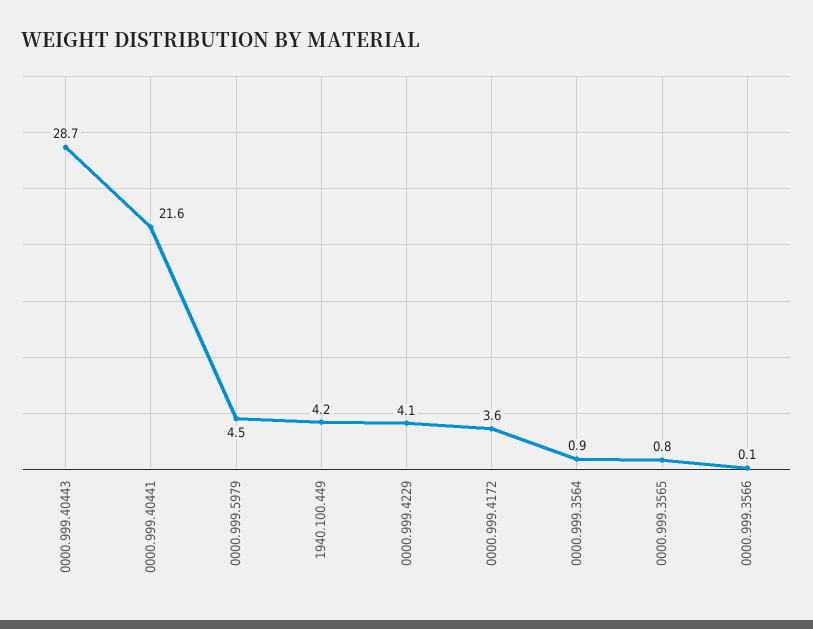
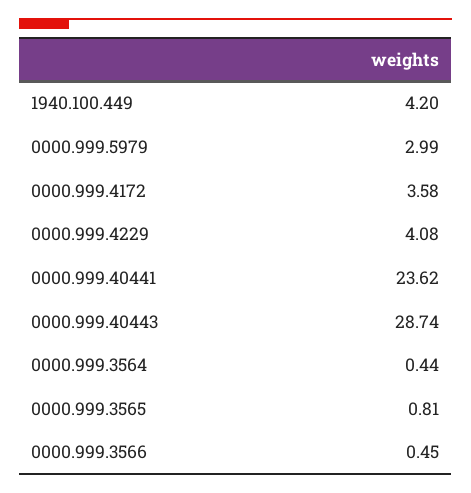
  {
    "0000.999.40443": 28.74,
-   "0000.999.40441": 21.6,
+   "0000.999.40441": 23.62,
-   "0000.999.5979": 4.5,
+   "0000.999.5979": 2.99,
    "1940.100.449": 4.2,
    "0000.999.4229": 4.08,
    "0000.999.4172": 3.58,
-   "0000.999.3564": 0.9,
+   "0000.999.3564": 0.44,
    "0000.999.3565": 0.81,
-   "0000.999.3566": 0.1
+   "0000.999.3566": 0.45
  }

